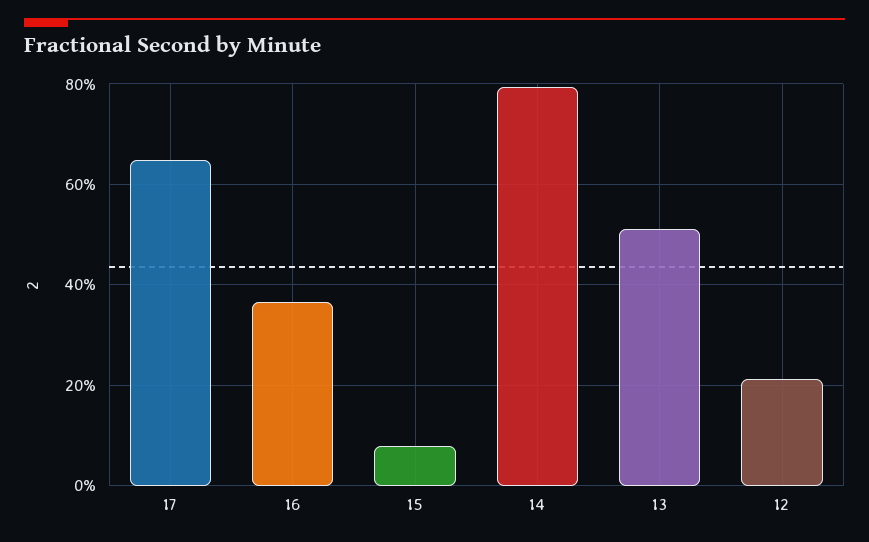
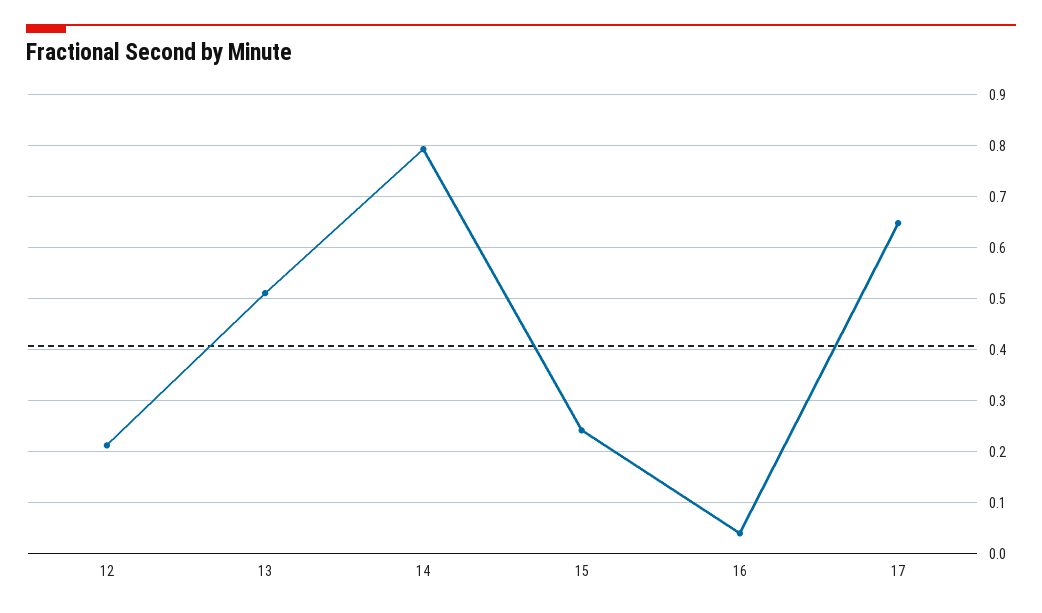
  {
    "17": 0.64,
-   "16": 0.36,
+   "16": 0.04,
-   "15": 0.08,
+   "15": 0.24,
    "14": 0.8,
    "13": 0.52,
    "12": 0.22
  }

